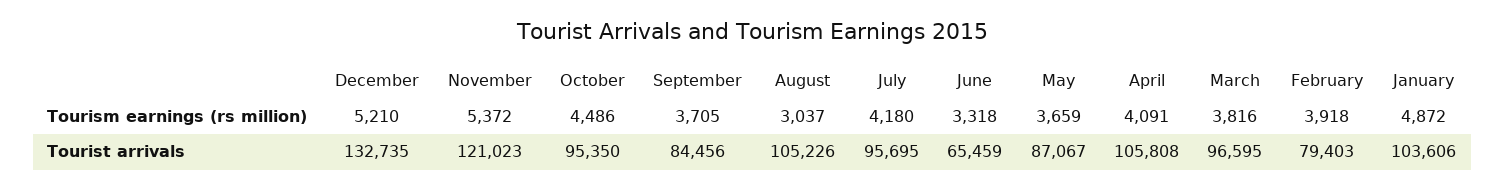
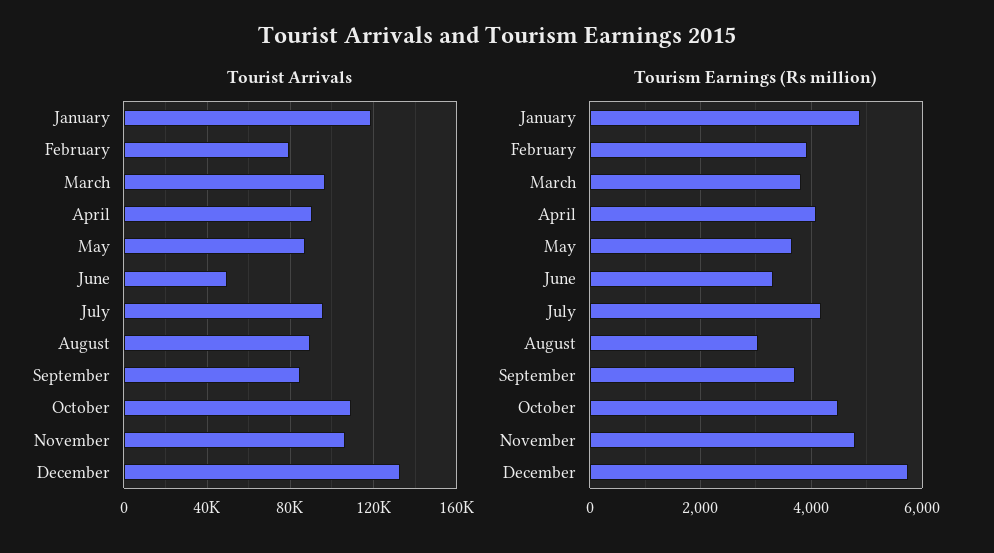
  {
    "Tourism earnings (rs million)": {
-     "December": 5210,
+     "December": 5800,
-     "November": 5372,
+     "November": 4800,
      "October": 4486,
      "September": 3705,
      "August": 3037,
      "July": 4180,
      "June": 3318,
      "May": 3659,
      "April": 4091,
      "March": 3816,
      "February": 3918,
      "January": 4872
    },
    "Tourist arrivals": {
      "December": 132735,
-     "November": 121023,
+     "November": 105000,
-     "October": 95350,
+     "October": 110000,
      "September": 84456,
-     "August": 105226,
+     "August": 90000,
      "July": 95695,
-     "June": 65459,
+     "June": 50000,
      "May": 87067,
-     "April": 105808,
+     "April": 90000,
      "March": 96595,
      "February": 79403,
-     "January": 103606
+     "January": 120000
    }
  }

